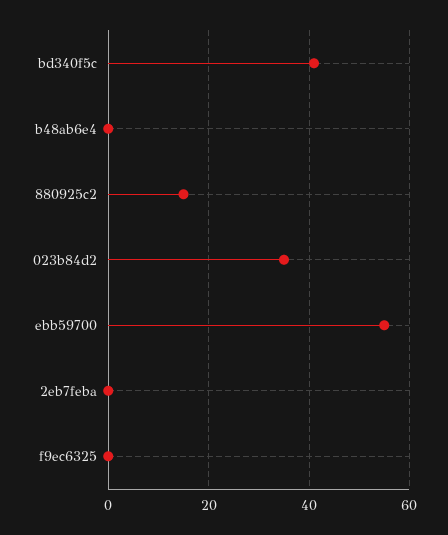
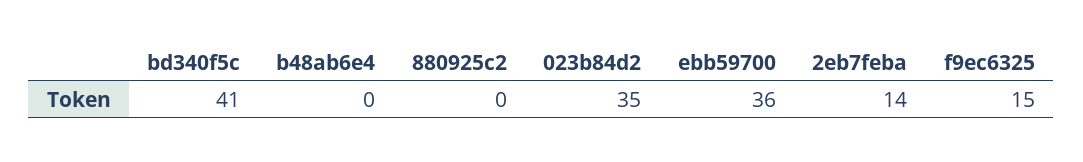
  {
    "bd340f5c": 41,
    "b48ab6e4": 0,
-   "880925c2": 15,
+   "880925c2": 0,
    "023b84d2": 35,
-   "ebb59700": 55,
+   "ebb59700": 36,
-   "2eb7feba": 0,
+   "2eb7feba": 14,
-   "f9ec6325": 0
+   "f9ec6325": 15
  }

